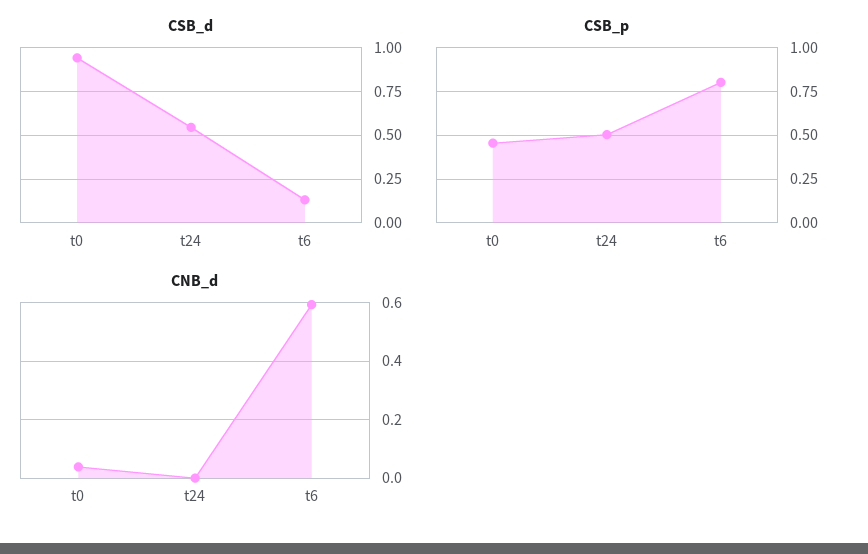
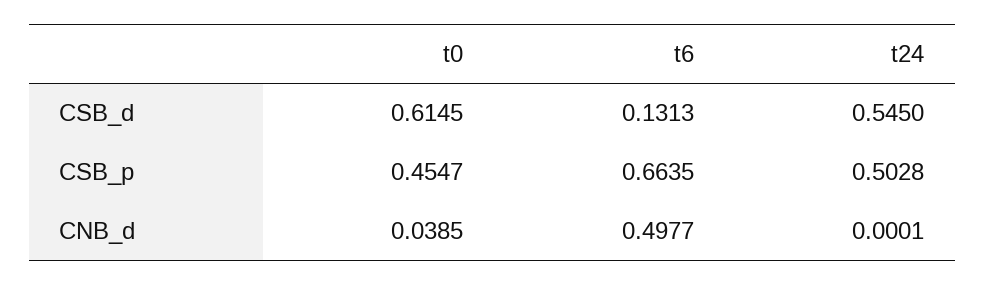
  {
    "CSB_d": {
-     "t0": 0.95,
+     "t0": 0.6145,
      "t24": 0.545,
      "t6": 0.1313
    },
    "CSB_p": {
      "t0": 0.4547,
      "t24": 0.5028,
-     "t6": 0.8
+     "t6": 0.6635
    },
    "CNB_d": {
      "t0": 0.0385,
      "t24": 0.0001,
-     "t6": 0.6
+     "t6": 0.4977
    }
  }

